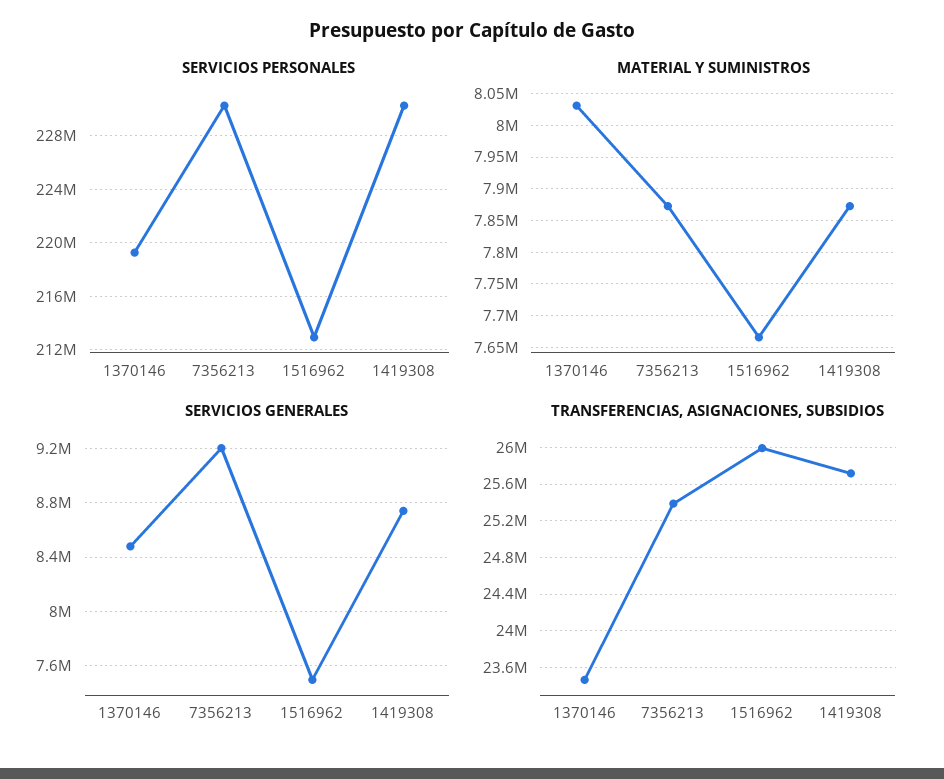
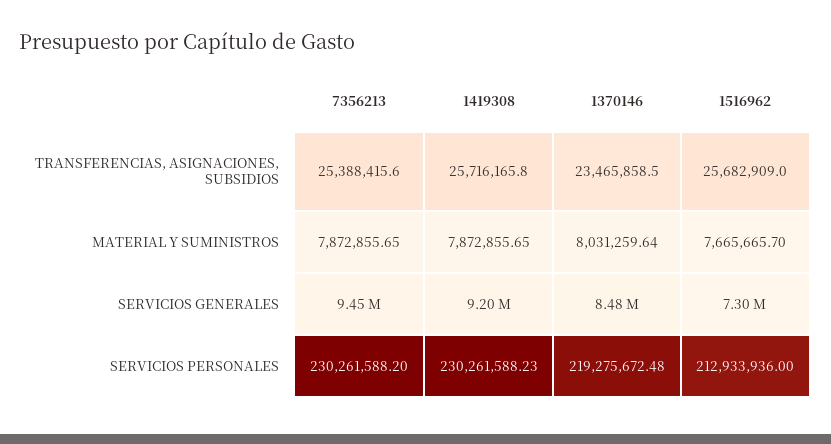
  {
    "SERVICIOS PERSONALES": {
      "1370146": 219275672.48,
      "7356213": 230261588.2,
      "1516962": 212933936,
      "1419308": 230261588.23
    },
    "MATERIAL Y SUMINISTROS": {
      "1370146": 8031259.64,
      "7356213": 7872855.65,
      "1516962": 7665665.7,
      "1419308": 7872855.65
    },
    "SERVICIOS GENERALES": {
      "1370146": 8480000,
-     "7356213": 9200000,
+     "7356213": 9450000,
-     "1516962": 7500000,
+     "1516962": 7300000,
-     "1419308": 8750000
+     "1419308": 9200000
    },
    "TRANSFERENCIAS, ASIGNACIONES, SUBSIDIOS": {
      "1370146": 23465858.5,
      "7356213": 25388415.6,
-     "1516962": 26000000,
+     "1516962": 25682909,
      "1419308": 25716165.8
    }
  }

